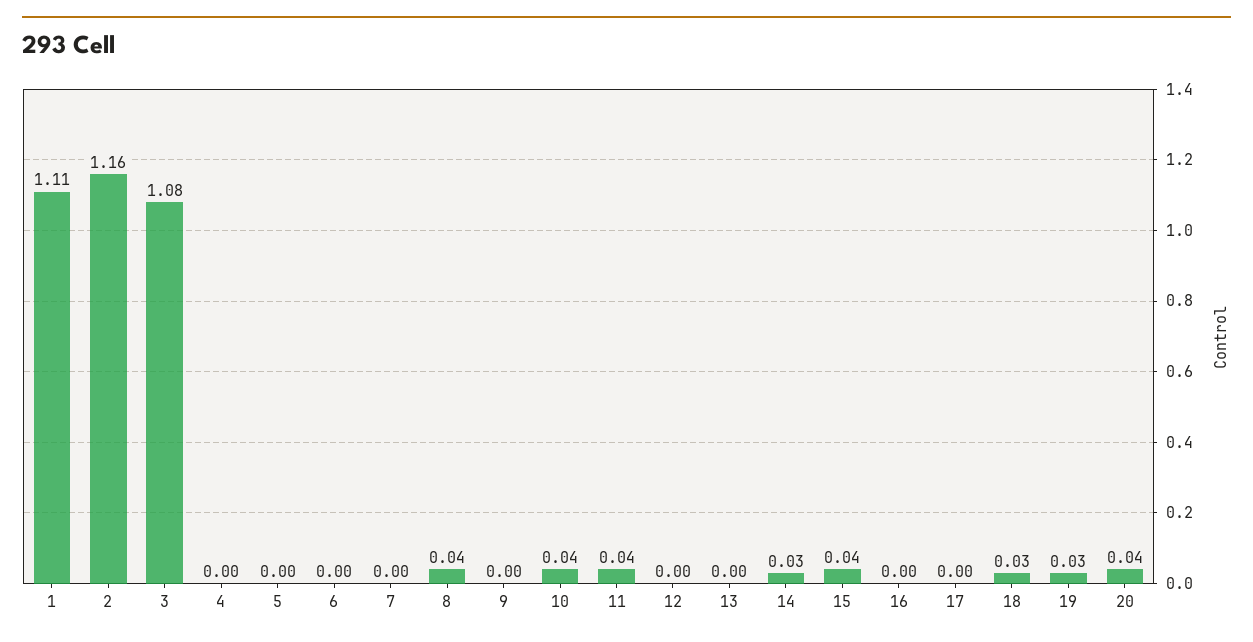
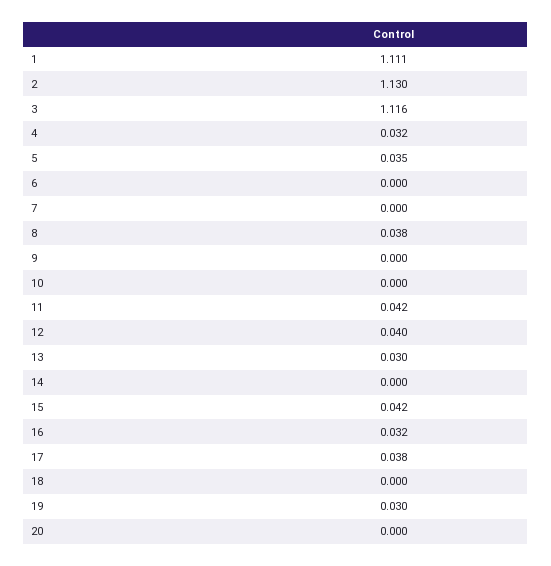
  {
    "1": 1.111,
-   "2": 1.16,
+   "2": 1.13,
-   "3": 1.08,
+   "3": 1.116,
-   "4": 0,
+   "4": 0.032,
-   "5": 0,
+   "5": 0.035,
    "6": 0,
    "7": 0,
    "8": 0.038,
    "9": 0,
-   "10": 0.04,
+   "10": 0,
    "11": 0.042,
-   "12": 0,
+   "12": 0.04,
-   "13": 0,
+   "13": 0.03,
-   "14": 0.03,
+   "14": 0,
    "15": 0.042,
-   "16": 0,
+   "16": 0.032,
-   "17": 0,
+   "17": 0.038,
-   "18": 0.03,
+   "18": 0,
    "19": 0.03,
-   "20": 0.04
+   "20": 0
  }

